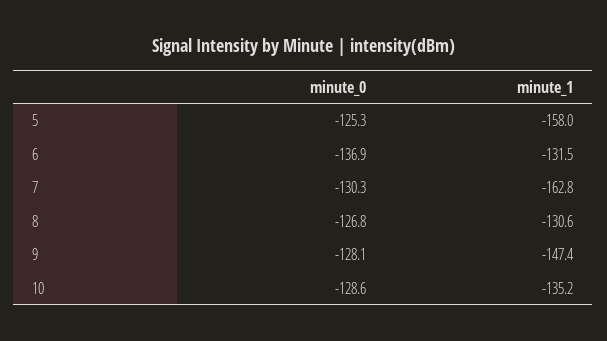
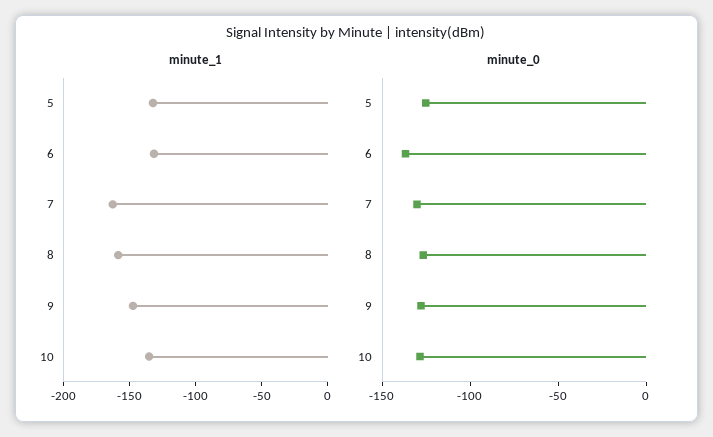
  {
    "minute_0": {
      "5": -125.3,
      "6": -136.9,
      "7": -130.3,
      "8": -126.8,
      "9": -128.1,
      "10": -128.6
    },
    "minute_1": {
-     "5": -158,
+     "5": -130,
      "6": -131.5,
      "7": -162.8,
-     "8": -130.6,
+     "8": -160,
      "9": -147.4,
      "10": -135.2
    }
  }

